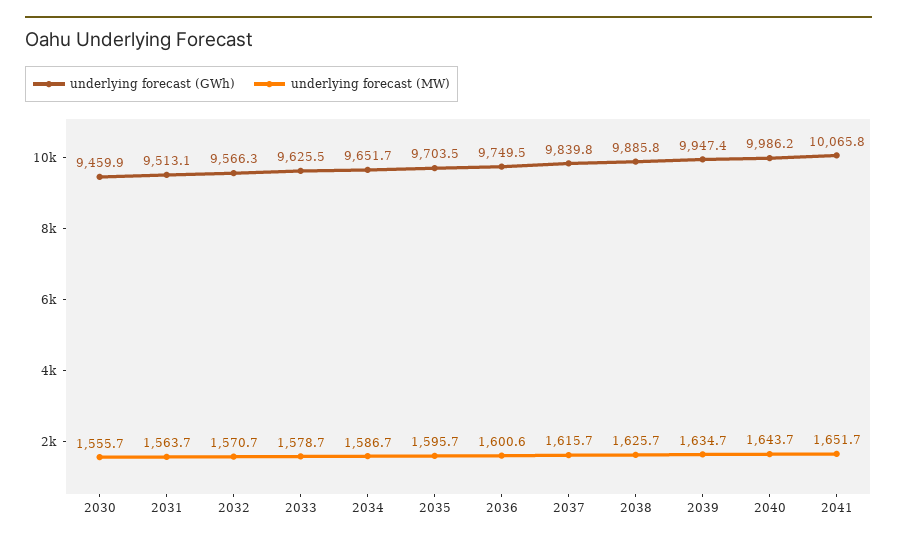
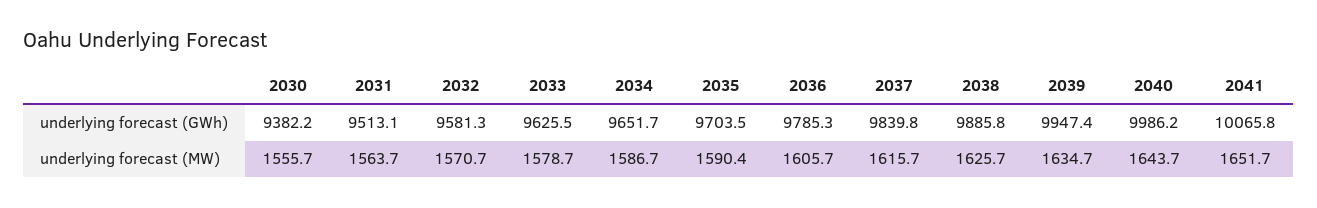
  {
    "underlying forecast (GWh)": {
-     "2030": 9459.9,
+     "2030": 9382.2,
      "2031": 9513.1,
-     "2032": 9566.3,
+     "2032": 9581.3,
      "2033": 9625.5,
      "2034": 9651.7,
      "2035": 9703.5,
-     "2036": 9749.5,
+     "2036": 9785.3,
      "2037": 9839.8,
      "2038": 9885.8,
      "2039": 9947.4,
      "2040": 9986.2,
      "2041": 10065.8
    },
    "underlying forecast (MW)": {
      "2030": 1555.7,
      "2031": 1563.7,
      "2032": 1570.7,
      "2033": 1578.7,
      "2034": 1586.7,
-     "2035": 1595.7,
+     "2035": 1590.4,
-     "2036": 1600.6,
+     "2036": 1605.7,
      "2037": 1615.7,
      "2038": 1625.7,
      "2039": 1634.7,
      "2040": 1643.7,
      "2041": 1651.7
    }
  }

